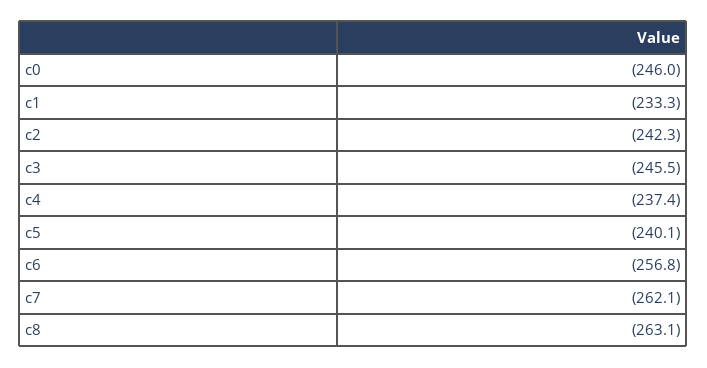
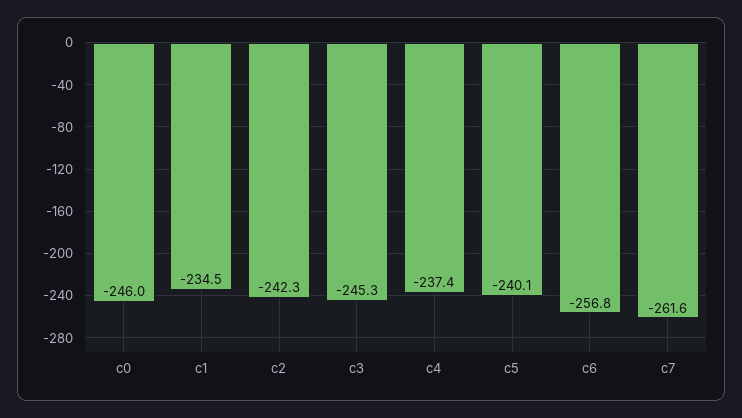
  {
    "c0": -246,
-   "c1": -233.3,
+   "c1": -234.5,
    "c2": -242.3,
-   "c3": -245.5,
+   "c3": -245.3,
    "c4": -237.4,
    "c5": -240.1,
    "c6": -256.8,
-   "c7": -262.1,
+   "c7": -261.6
-   "c8": -263.1
  }

